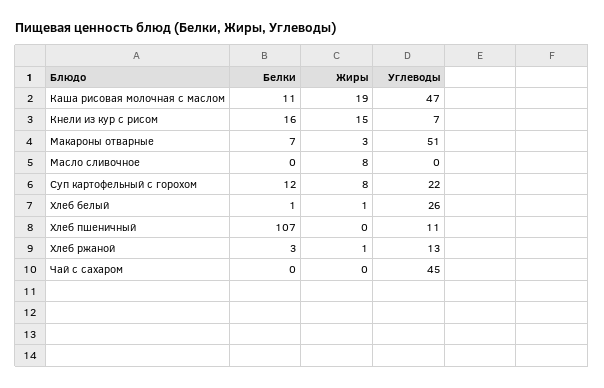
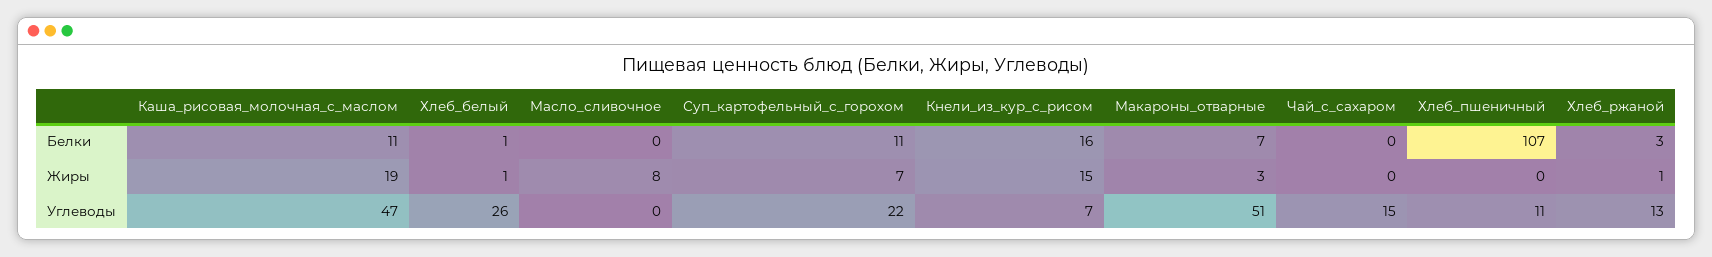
  {
    "Белки": {
      "Каша рисовая молочная с маслом": 11,
      "Кнели из кур с рисом": 16,
      "Макароны отварные": 7,
      "Масло сливочное": 0,
-     "Суп картофельный с горохом": 12,
+     "Суп картофельный с горохом": 11,
      "Хлеб белый": 1,
      "Хлеб пшеничный": 107,
      "Хлеб ржаной": 3,
      "Чай с сахаром": 0
    },
    "Жиры": {
      "Каша рисовая молочная с маслом": 19,
      "Кнели из кур с рисом": 15,
      "Макароны отварные": 3,
      "Масло сливочное": 8,
-     "Суп картофельный с горохом": 8,
+     "Суп картофельный с горохом": 7,
      "Хлеб белый": 1,
      "Хлеб пшеничный": 0,
      "Хлеб ржаной": 1,
      "Чай с сахаром": 0
    },
    "Углеводы": {
      "Каша рисовая молочная с маслом": 47,
      "Кнели из кур с рисом": 7,
      "Макароны отварные": 51,
      "Масло сливочное": 0,
      "Суп картофельный с горохом": 22,
      "Хлеб белый": 26,
      "Хлеб пшеничный": 11,
      "Хлеб ржаной": 13,
-     "Чай с сахаром": 45
+     "Чай с сахаром": 15
    }
  }

